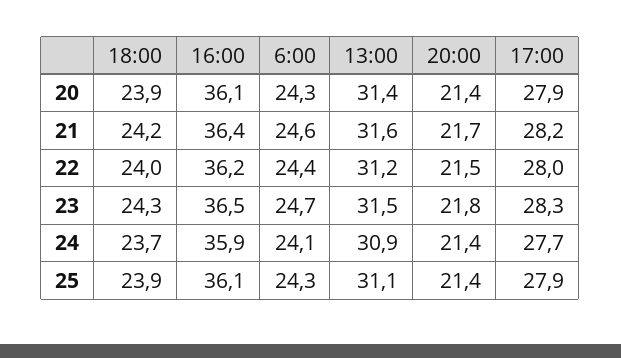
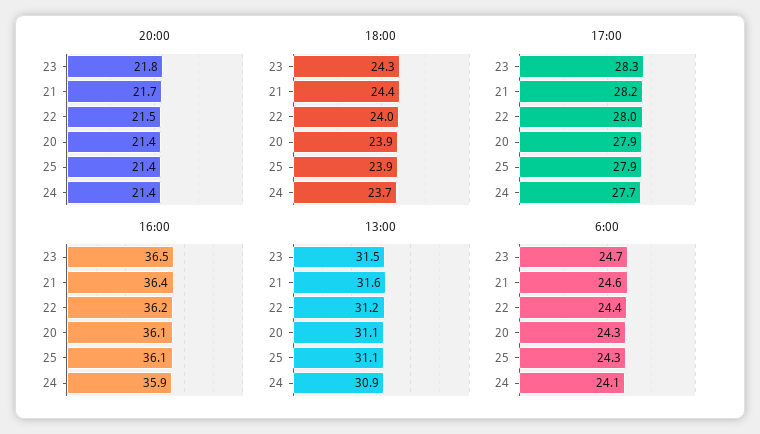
  {
    "18:00": {
      "20": 23.9,
-     "21": 24.2,
+     "21": 24.4,
      "22": 24,
      "23": 24.3,
      "24": 23.7,
      "25": 23.9
    },
    "16:00": {
      "20": 36.1,
      "21": 36.4,
      "22": 36.2,
      "23": 36.5,
      "24": 35.9,
      "25": 36.1
    },
    "6:00": {
      "20": 24.3,
      "21": 24.6,
      "22": 24.4,
      "23": 24.7,
      "24": 24.1,
      "25": 24.3
    },
    "13:00": {
-     "20": 31.4,
+     "20": 31.1,
      "21": 31.6,
      "22": 31.2,
      "23": 31.5,
      "24": 30.9,
      "25": 31.1
    },
    "20:00": {
      "20": 21.4,
      "21": 21.7,
      "22": 21.5,
      "23": 21.8,
      "24": 21.4,
      "25": 21.4
    },
    "17:00": {
      "20": 27.9,
      "21": 28.2,
      "22": 28,
      "23": 28.3,
      "24": 27.7,
      "25": 27.9
    }
  }

